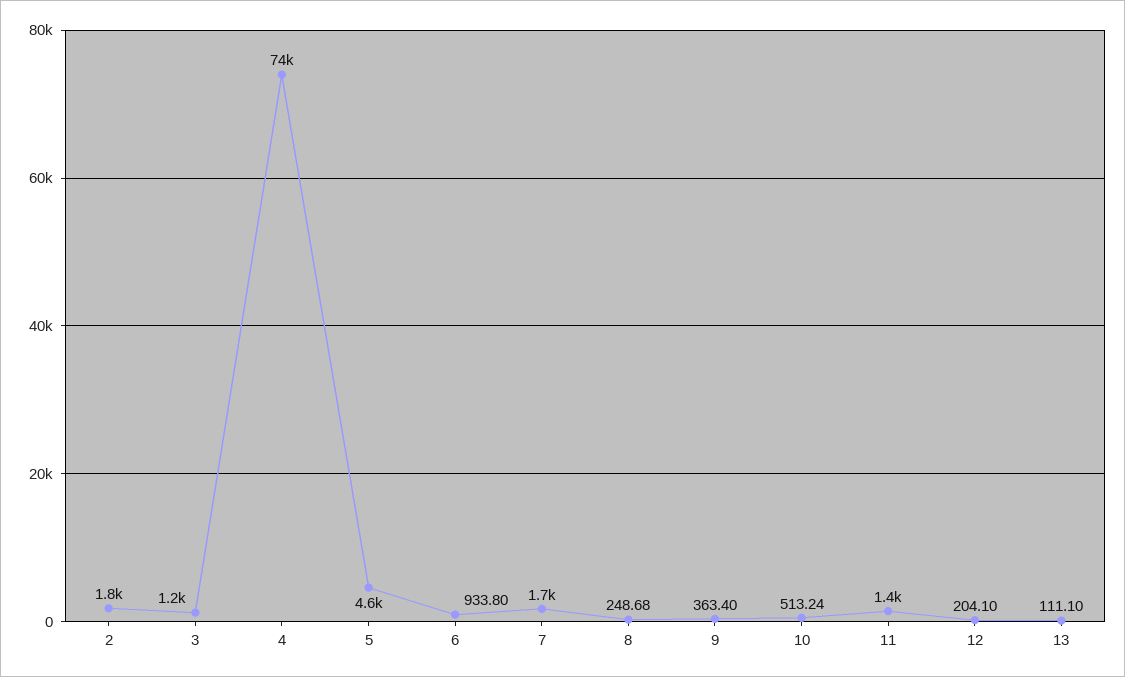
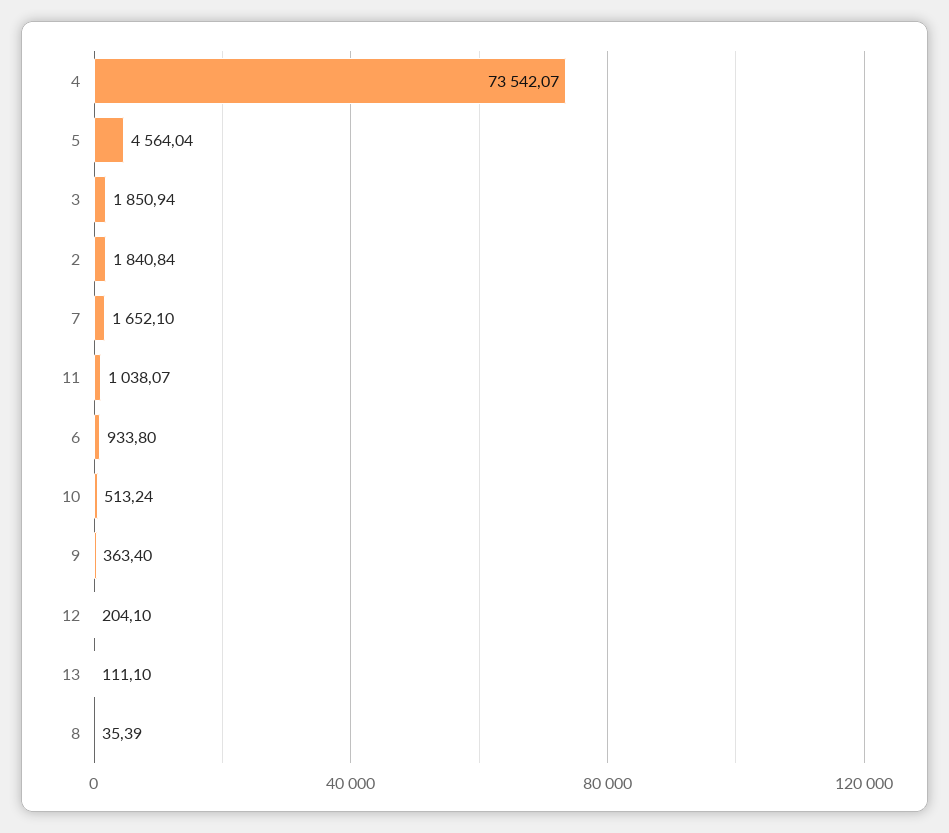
  {
    "2": 1840.84,
-   "3": 1200,
+   "3": 1850.94,
    "4": 73542.07,
    "5": 4564.04,
    "6": 933.8,
    "7": 1652.1,
-   "8": 248.68,
+   "8": 35.39,
    "9": 363.4,
    "10": 513.24,
-   "11": 1400,
+   "11": 1038.07,
    "12": 204.1,
    "13": 111.1
  }

